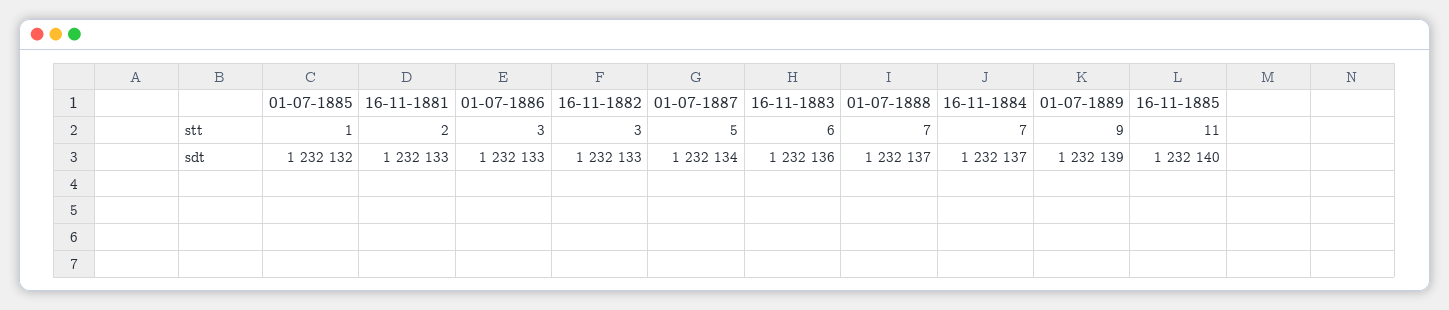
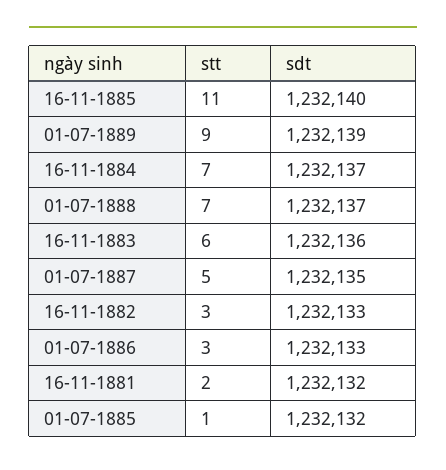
  {
    "01-07-1885": {
      "stt": 1,
      "sdt": 1232132
    },
    "16-11-1881": {
      "stt": 2,
-     "sdt": 1232133
+     "sdt": 1232132
    },
    "01-07-1886": {
      "stt": 3,
      "sdt": 1232133
    },
    "16-11-1882": {
      "stt": 3,
      "sdt": 1232133
    },
    "01-07-1887": {
      "stt": 5,
-     "sdt": 1232134
+     "sdt": 1232135
    },
    "16-11-1883": {
      "stt": 6,
      "sdt": 1232136
    },
    "01-07-1888": {
      "stt": 7,
      "sdt": 1232137
    },
    "16-11-1884": {
      "stt": 7,
      "sdt": 1232137
    },
    "01-07-1889": {
      "stt": 9,
      "sdt": 1232139
    },
    "16-11-1885": {
      "stt": 11,
      "sdt": 1232140
    }
  }

